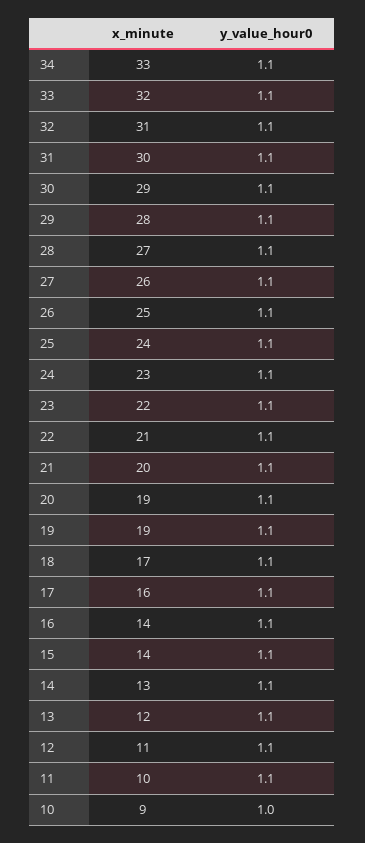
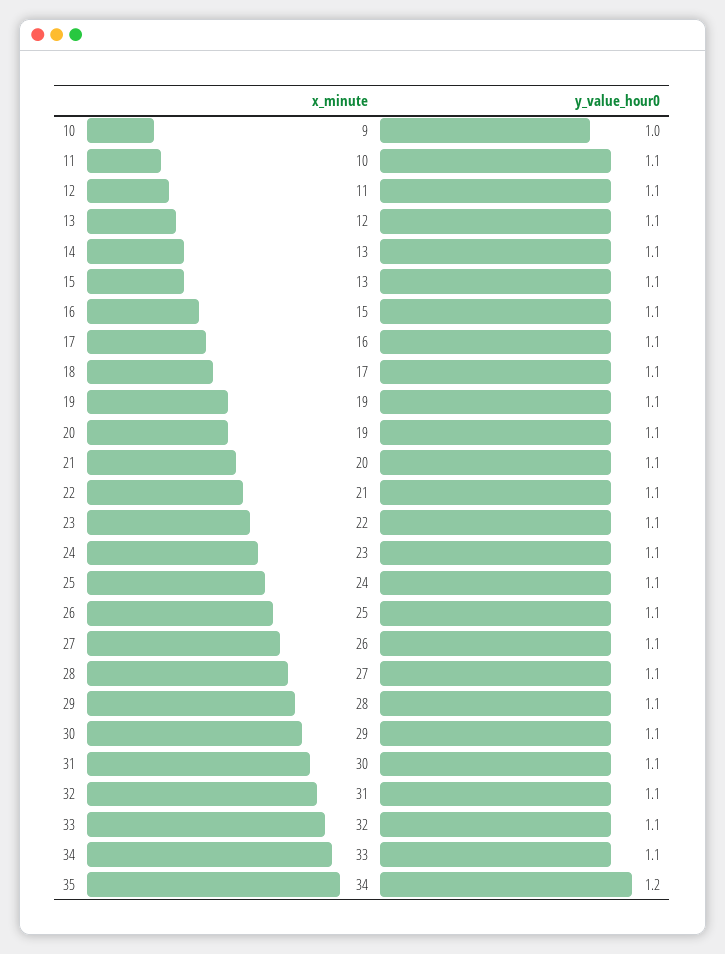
  {
    "x_minute": {
      "34": 33,
      "33": 32,
      "32": 31,
      "31": 30,
      "30": 29,
      "29": 28,
      "28": 27,
      "27": 26,
      "26": 25,
      "25": 24,
      "24": 23,
      "23": 22,
      "22": 21,
      "21": 20,
      "20": 19,
      "19": 19,
      "18": 17,
      "17": 16,
-     "16": 14,
+     "16": 15,
-     "15": 14,
+     "15": 13,
      "14": 13,
      "13": 12,
      "12": 11,
      "11": 10,
-     "10": 9
+     "10": 9,
+     "35": 34
    },
    "y_value_hour0": {
      "34": 1.1,
      "33": 1.1,
      "32": 1.1,
      "31": 1.1,
      "30": 1.1,
      "29": 1.1,
      "28": 1.1,
      "27": 1.1,
      "26": 1.1,
      "25": 1.1,
      "24": 1.1,
      "23": 1.1,
      "22": 1.1,
      "21": 1.1,
      "20": 1.1,
      "19": 1.1,
      "18": 1.1,
      "17": 1.1,
      "16": 1.1,
      "15": 1.1,
      "14": 1.1,
      "13": 1.1,
      "12": 1.1,
      "11": 1.1,
-     "10": 1
+     "10": 1,
+     "35": 1.2
    }
  }

